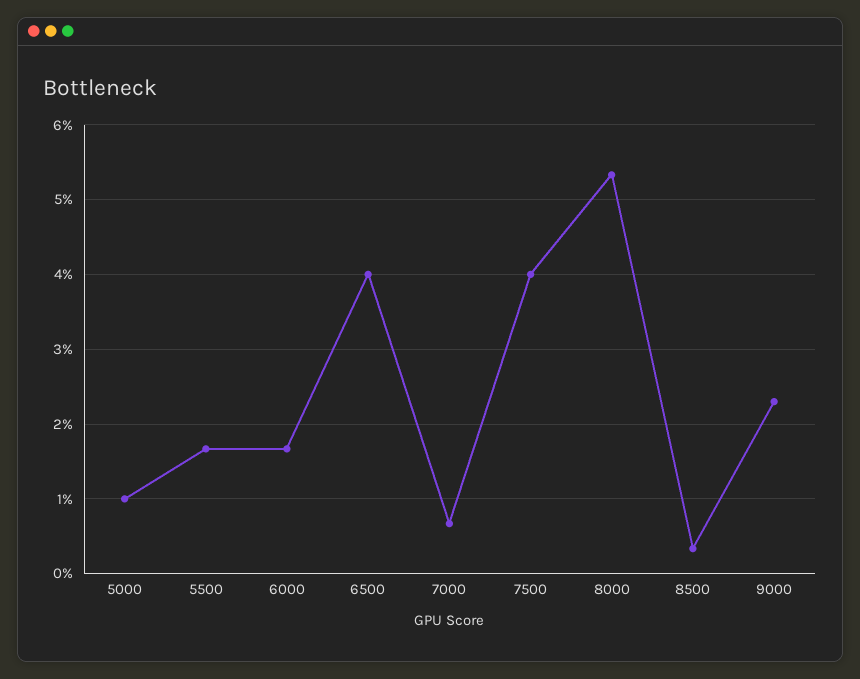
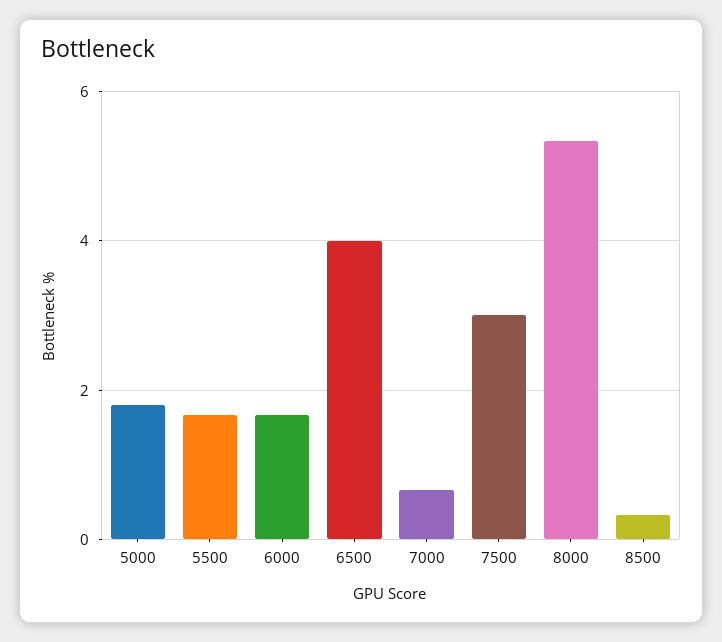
  {
-   "5000": 1,
+   "5000": 1.8,
    "5500": 1.7,
    "6000": 1.7,
    "6500": 4,
    "7000": 0.7,
-   "7500": 4,
+   "7500": 3,
    "8000": 5.3,
-   "8500": 0.3,
+   "8500": 0.3
-   "9000": 2.3
  }

